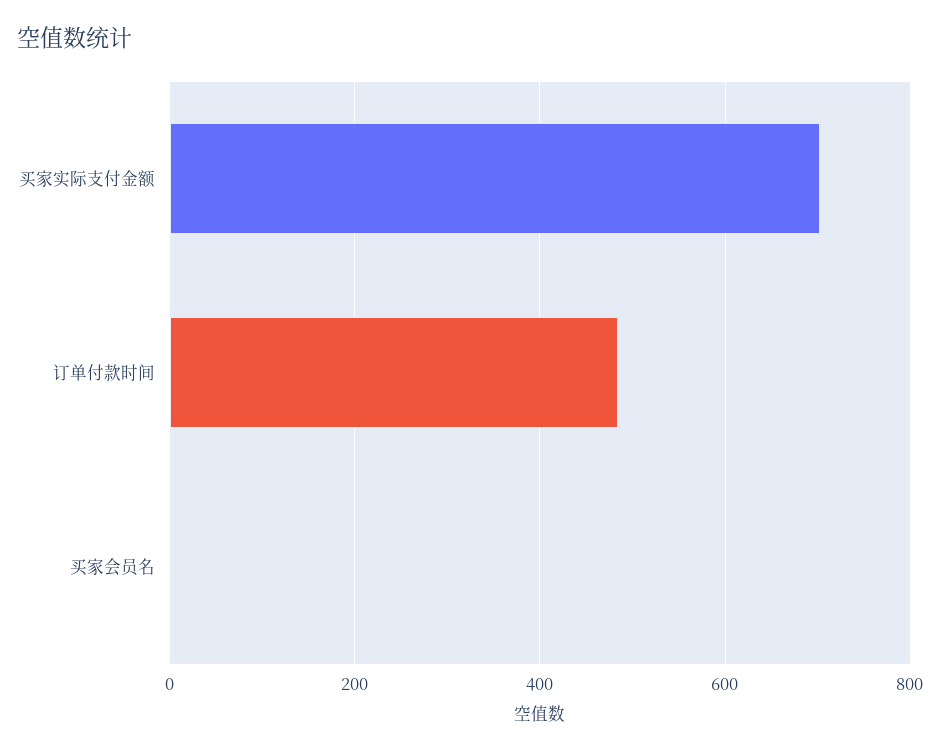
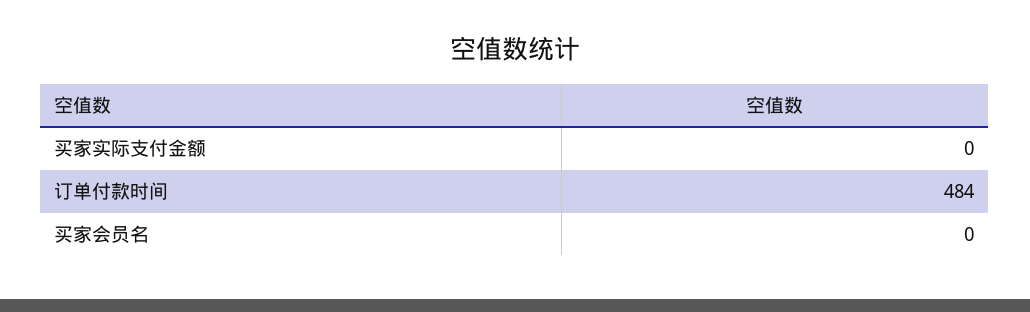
  {
-   "买家实际支付金额": 700,
+   "买家实际支付金额": 0,
    "订单付款时间": 484,
    "买家会员名": 0
  }

